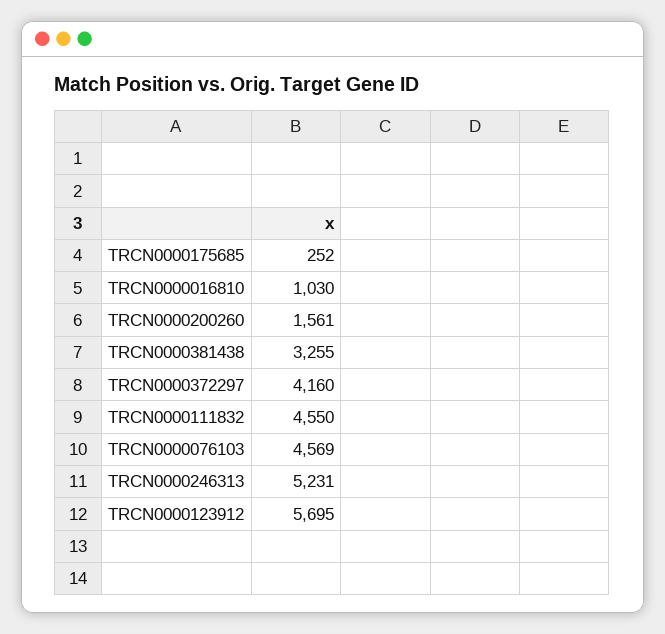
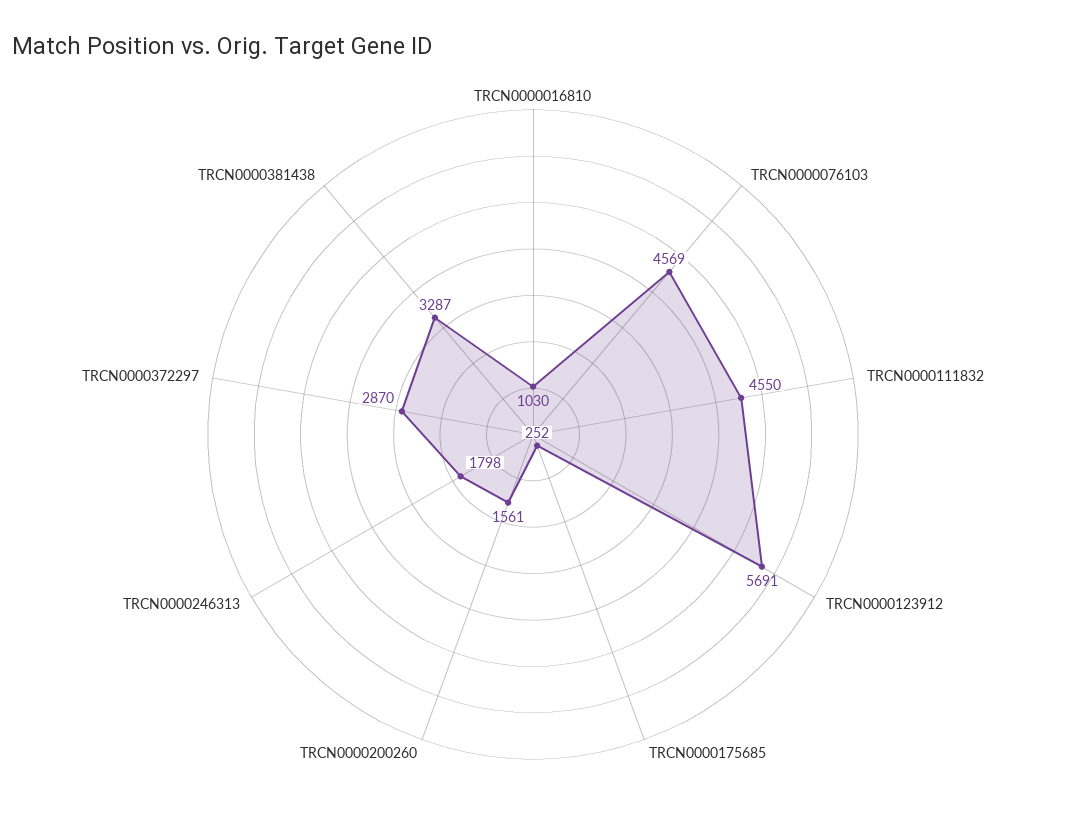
  {
    "TRCN0000175685": 252,
    "TRCN0000016810": 1030,
    "TRCN0000200260": 1561,
-   "TRCN0000381438": 3255,
+   "TRCN0000381438": 3287,
-   "TRCN0000372297": 4160,
+   "TRCN0000372297": 2870,
    "TRCN0000111832": 4550,
    "TRCN0000076103": 4569,
-   "TRCN0000246313": 5231,
+   "TRCN0000246313": 1798,
-   "TRCN0000123912": 5695
+   "TRCN0000123912": 5691
  }

